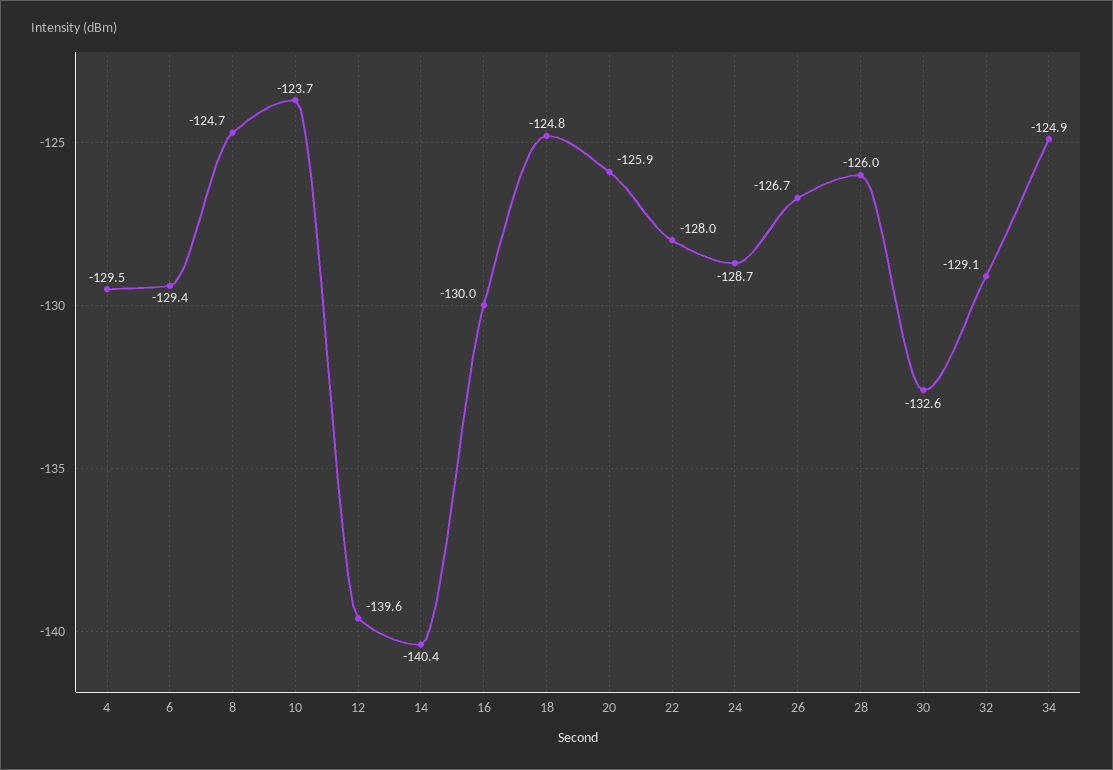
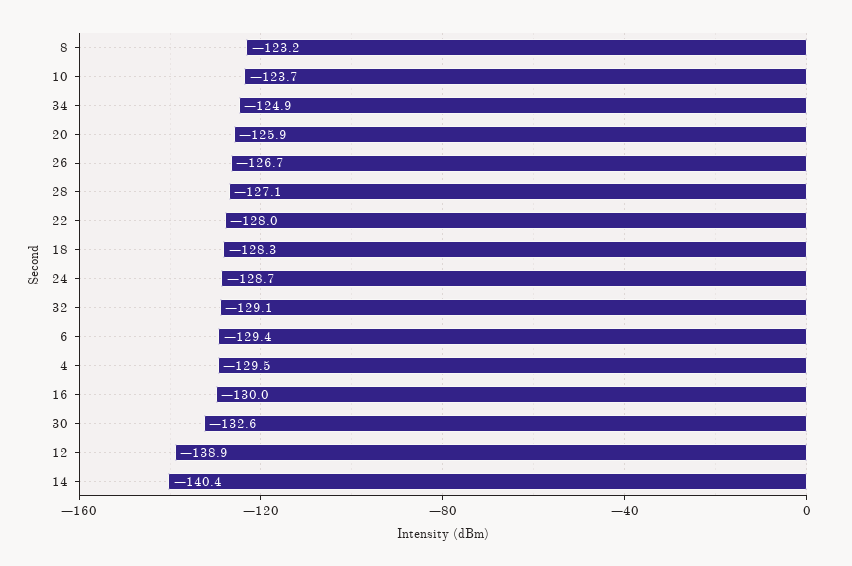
  {
    "4": -129.5,
    "6": -129.4,
-   "8": -124.7,
+   "8": -123.2,
    "10": -123.7,
-   "12": -139.6,
+   "12": -138.9,
    "14": -140.4,
    "16": -130,
-   "18": -124.8,
+   "18": -128.3,
    "20": -125.9,
    "22": -128,
    "24": -128.7,
    "26": -126.7,
-   "28": -126,
+   "28": -127.1,
    "30": -132.6,
    "32": -129.1,
    "34": -124.9
  }

